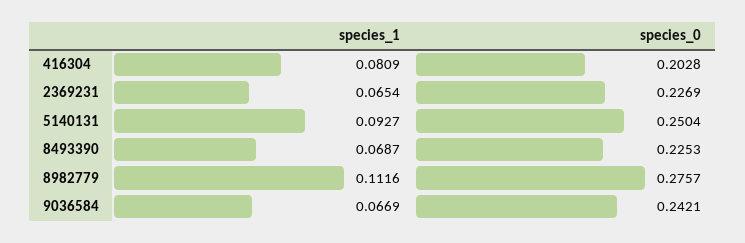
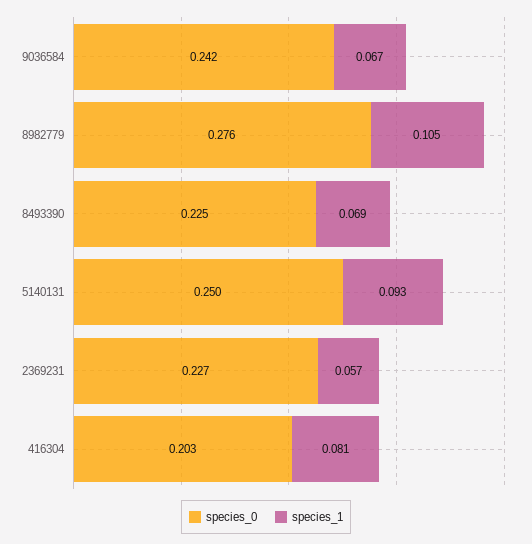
  {
    "species_1": {
      "416304": 0.0809,
-     "2369231": 0.0654,
+     "2369231": 0.057,
      "5140131": 0.0927,
      "8493390": 0.0687,
-     "8982779": 0.1116,
+     "8982779": 0.105,
      "9036584": 0.0669
    },
    "species_0": {
      "416304": 0.2028,
      "2369231": 0.2269,
      "5140131": 0.2504,
      "8493390": 0.2253,
      "8982779": 0.2757,
      "9036584": 0.2421
    }
  }

